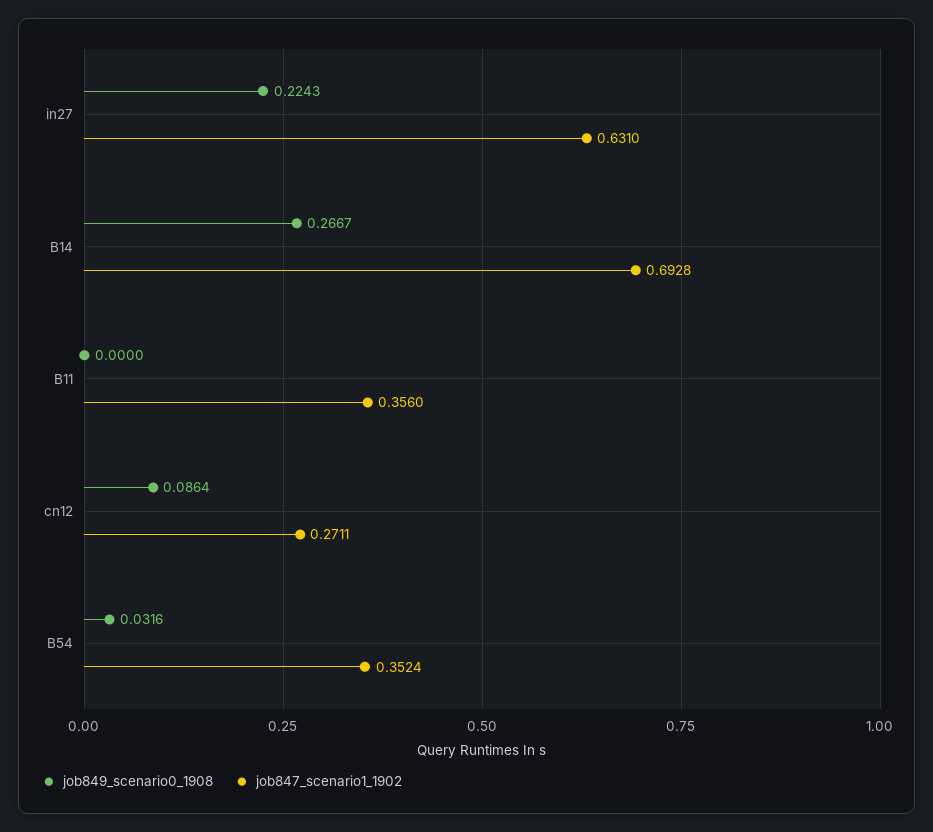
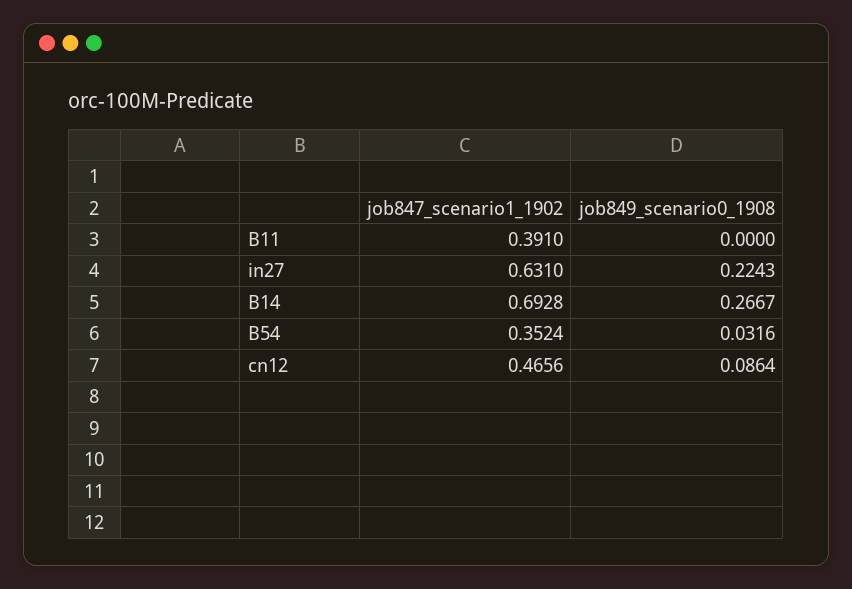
  {
    "job849_scenario0_1908": {
      "in27": 0.2243,
      "B14": 0.2667,
      "B11": 0,
      "cn12": 0.0864,
      "B54": 0.0316
    },
    "job847_scenario1_1902": {
      "in27": 0.631,
      "B14": 0.6928,
-     "B11": 0.356,
+     "B11": 0.391,
-     "cn12": 0.2711,
+     "cn12": 0.4656,
      "B54": 0.3524
    }
  }

